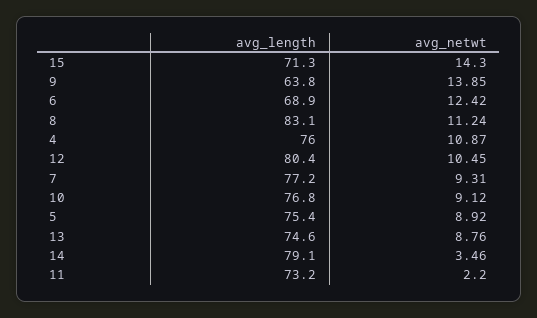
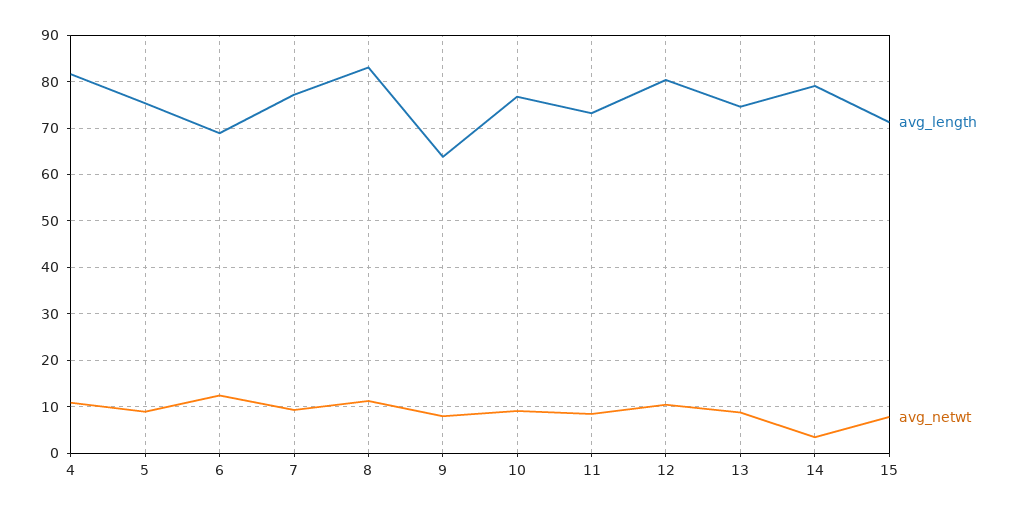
  {
    "avg_length": {
      "15": 71.3,
      "9": 63.8,
      "6": 68.9,
      "8": 83.1,
-     "4": 76,
+     "4": 82,
      "12": 80.4,
      "7": 77.2,
      "10": 76.8,
      "5": 75.4,
      "13": 74.6,
      "14": 79.1,
      "11": 73.2
    },
    "avg_netwt": {
-     "15": 14.3,
+     "15": 8,
-     "9": 13.85,
+     "9": 8,
      "6": 12.42,
      "8": 11.24,
      "4": 10.87,
      "12": 10.45,
      "7": 9.31,
      "10": 9.12,
      "5": 8.92,
      "13": 8.76,
      "14": 3.46,
-     "11": 2.2
+     "11": 8
    }
  }

